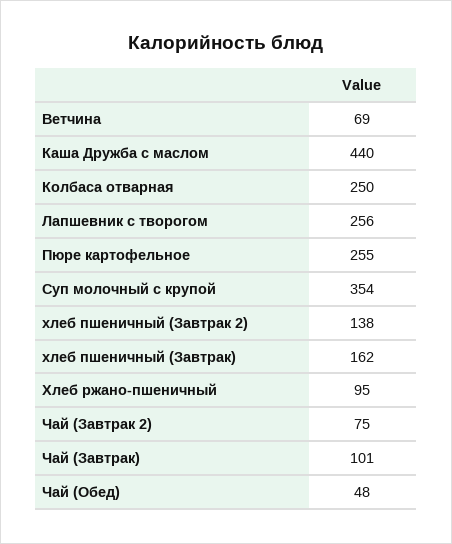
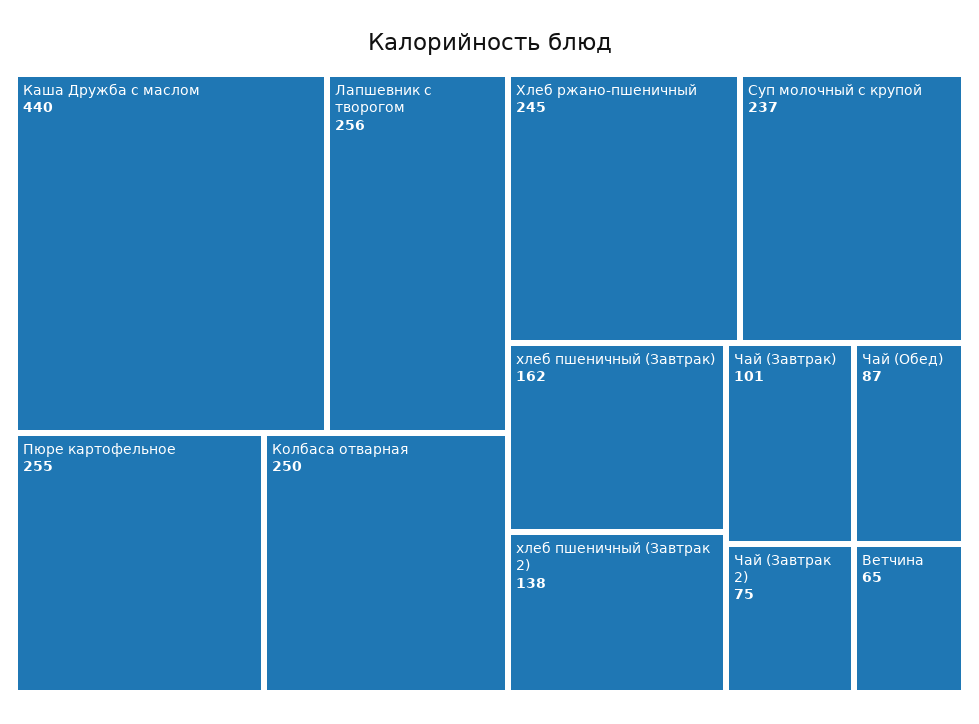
  {
-   "Ветчина": 69,
+   "Ветчина": 65,
    "Каша Дружба с маслом": 440,
    "Колбаса отварная": 250,
    "Лапшевник с творогом": 256,
    "Пюре картофельное": 255,
-   "Суп молочный с крупой": 354,
+   "Суп молочный с крупой": 237,
    "хлеб пшеничный (Завтрак 2)": 138,
    "хлеб пшеничный (Завтрак)": 162,
-   "Хлеб ржано-пшеничный": 95,
+   "Хлеб ржано-пшеничный": 245,
    "Чай (Завтрак 2)": 75,
    "Чай (Завтрак)": 101,
-   "Чай (Обед)": 48
+   "Чай (Обед)": 87
  }

